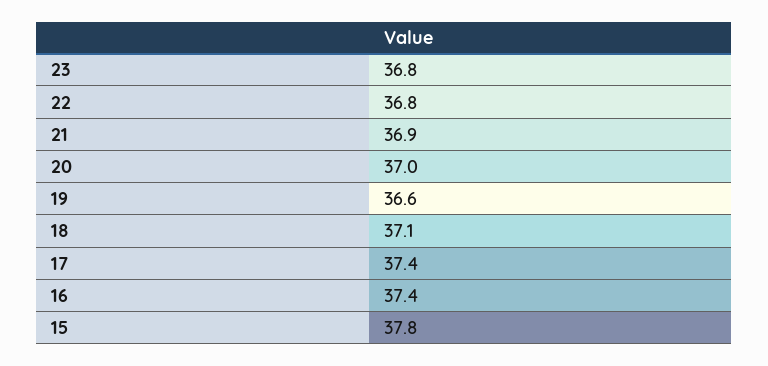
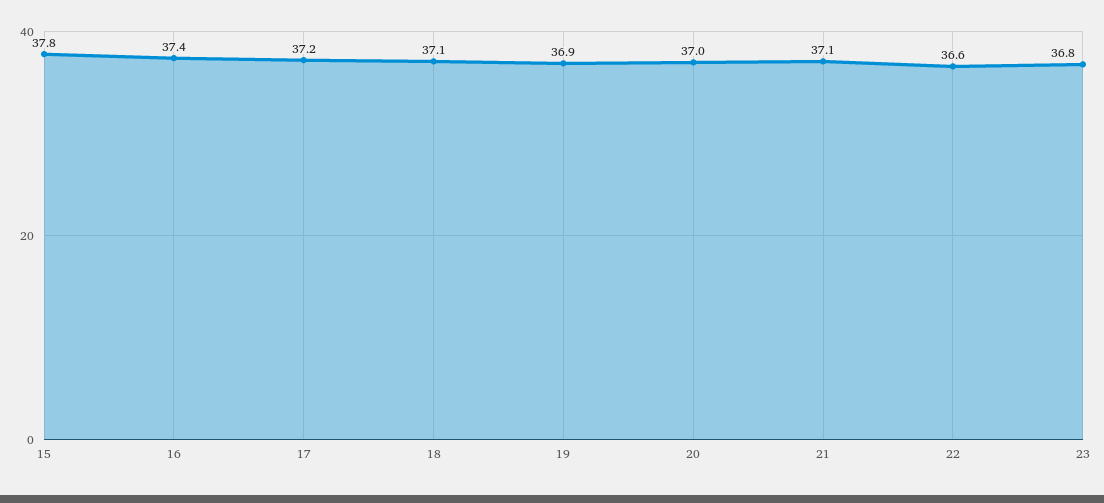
  {
    "23": 36.8,
-   "22": 36.8,
+   "22": 36.6,
-   "21": 36.9,
+   "21": 37.1,
    "20": 37,
-   "19": 36.6,
+   "19": 36.9,
    "18": 37.1,
-   "17": 37.4,
+   "17": 37.2,
    "16": 37.4,
    "15": 37.8
  }

